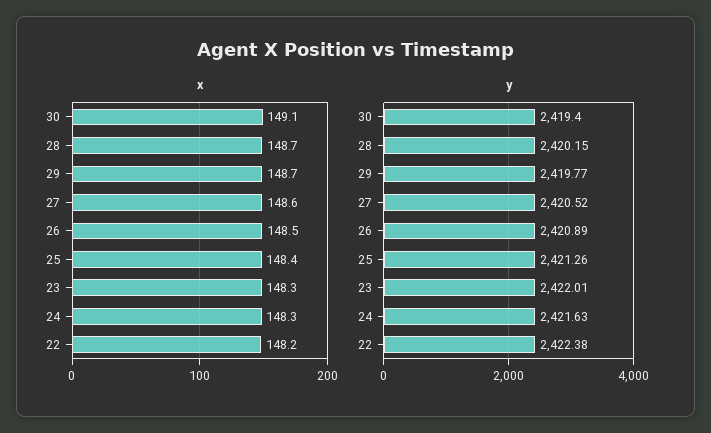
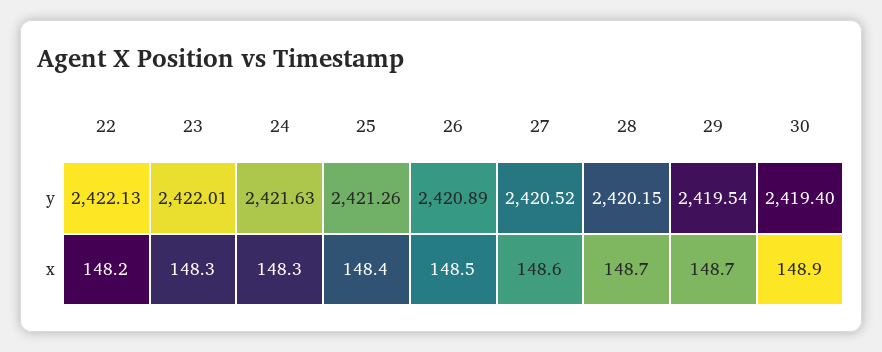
  {
    "x": {
-     "30": 149.1,
+     "30": 148.9,
      "28": 148.7,
      "29": 148.7,
      "27": 148.6,
      "26": 148.5,
      "25": 148.4,
      "23": 148.3,
      "24": 148.3,
      "22": 148.2
    },
    "y": {
      "30": 2419.4,
      "28": 2420.15,
-     "29": 2419.77,
+     "29": 2419.54,
      "27": 2420.52,
      "26": 2420.89,
      "25": 2421.26,
      "23": 2422.01,
      "24": 2421.63,
-     "22": 2422.38
+     "22": 2422.13
    }
  }

